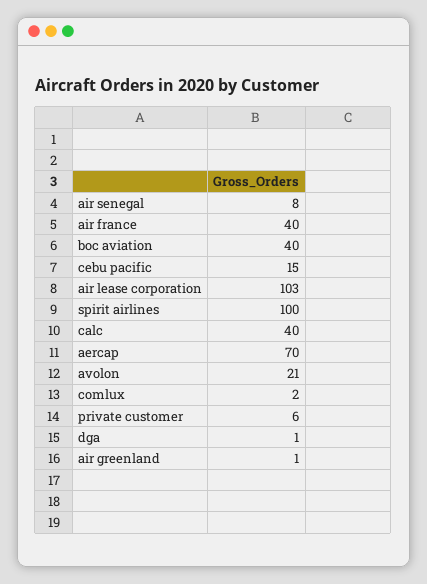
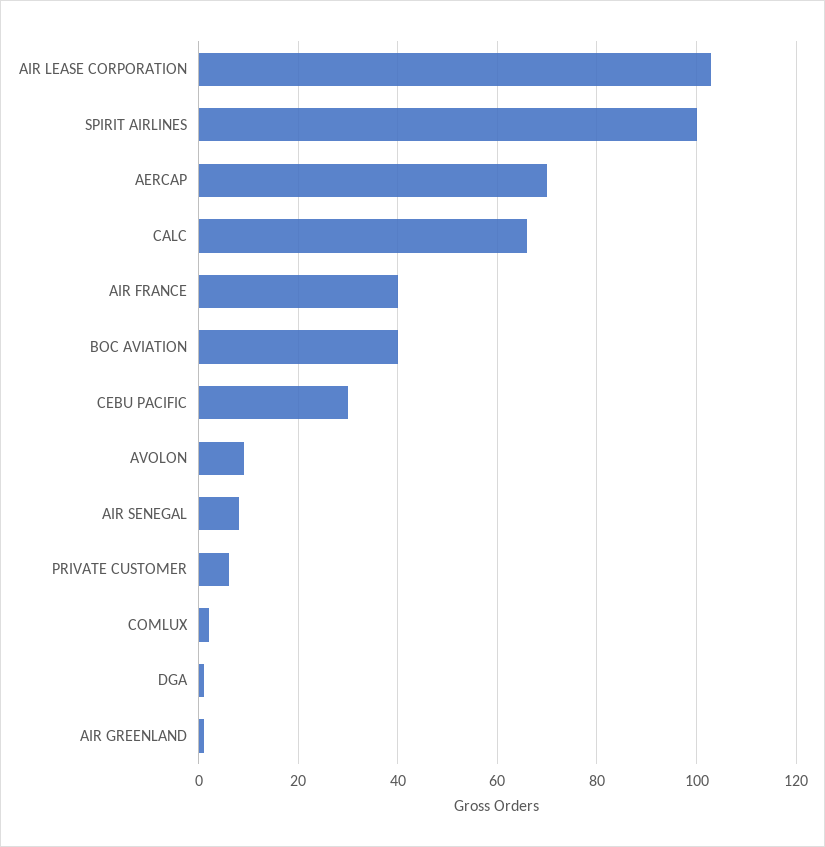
  {
    "air senegal": 8,
    "air france": 40,
    "boc aviation": 40,
-   "cebu pacific": 15,
+   "cebu pacific": 30,
    "air lease corporation": 103,
    "spirit airlines": 100,
-   "calc": 40,
+   "calc": 65,
    "aercap": 70,
-   "avolon": 21,
+   "avolon": 10,
    "comlux": 2,
    "private customer": 6,
    "dga": 1,
    "air greenland": 1
  }

